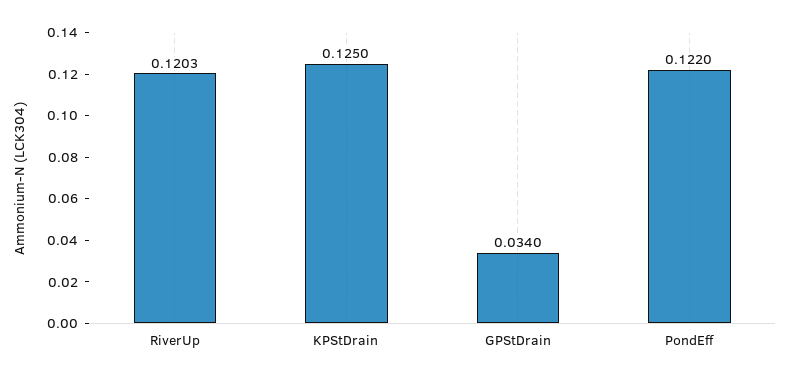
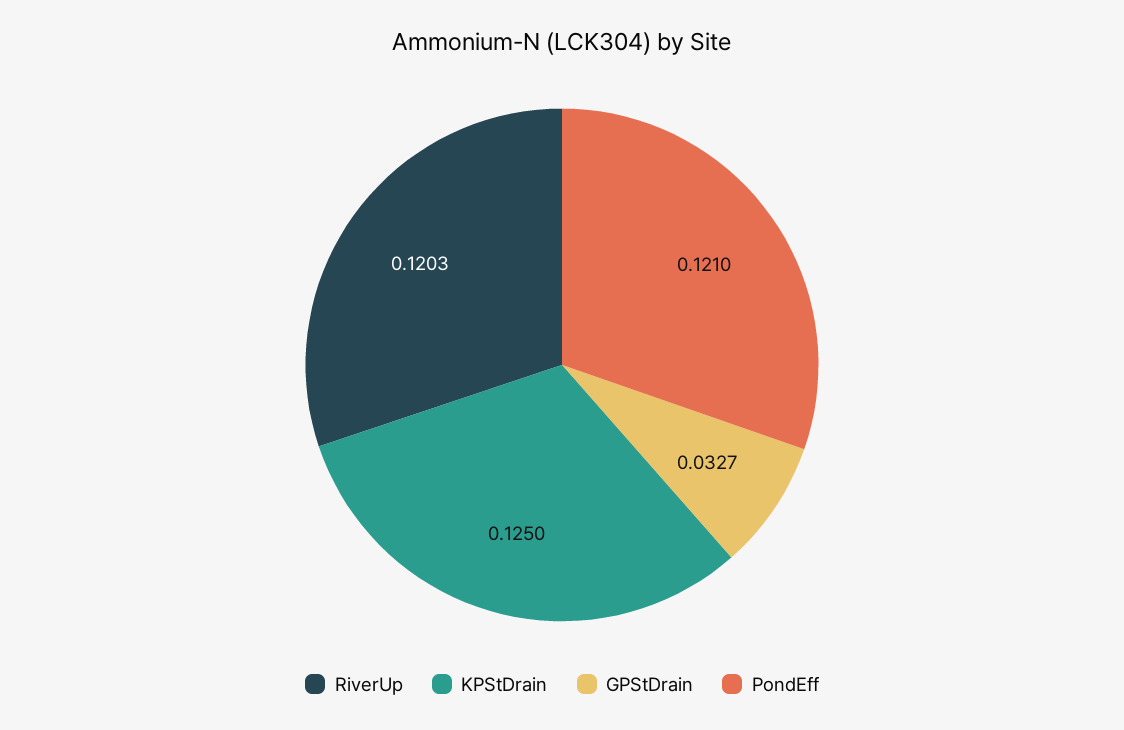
  {
    "RiverUp": 0.1203,
    "KPStDrain": 0.125,
-   "GPStDrain": 0.034,
+   "GPStDrain": 0.0327,
-   "PondEff": 0.122
+   "PondEff": 0.121
  }

